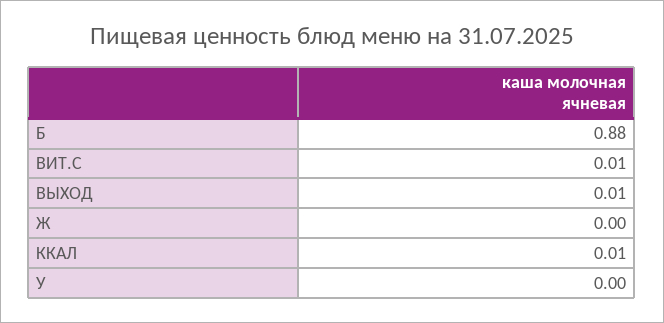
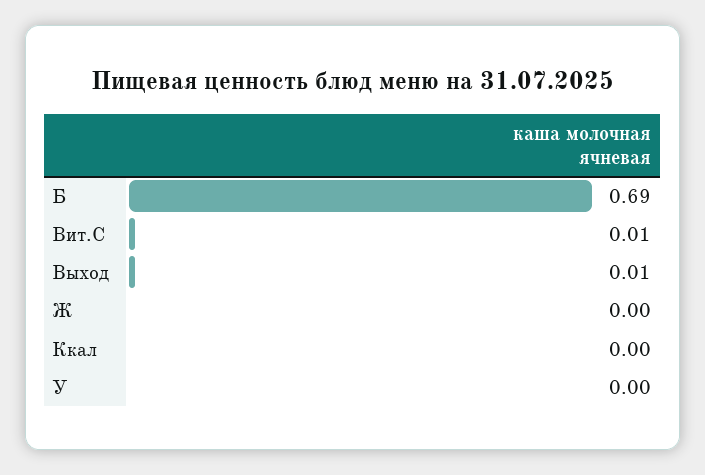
  {
-   "Б": 0.88,
+   "Б": 0.69,
    "ВИТ.С": 0.01,
    "ВЫХОД": 0.01,
    "Ж": 0,
-   "ККАЛ": 0.01,
+   "ККАЛ": 0,
    "У": 0
  }

